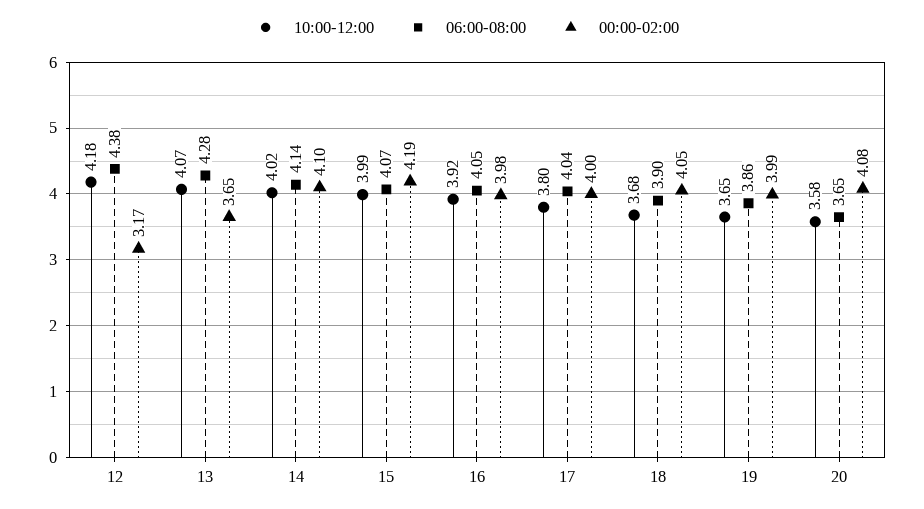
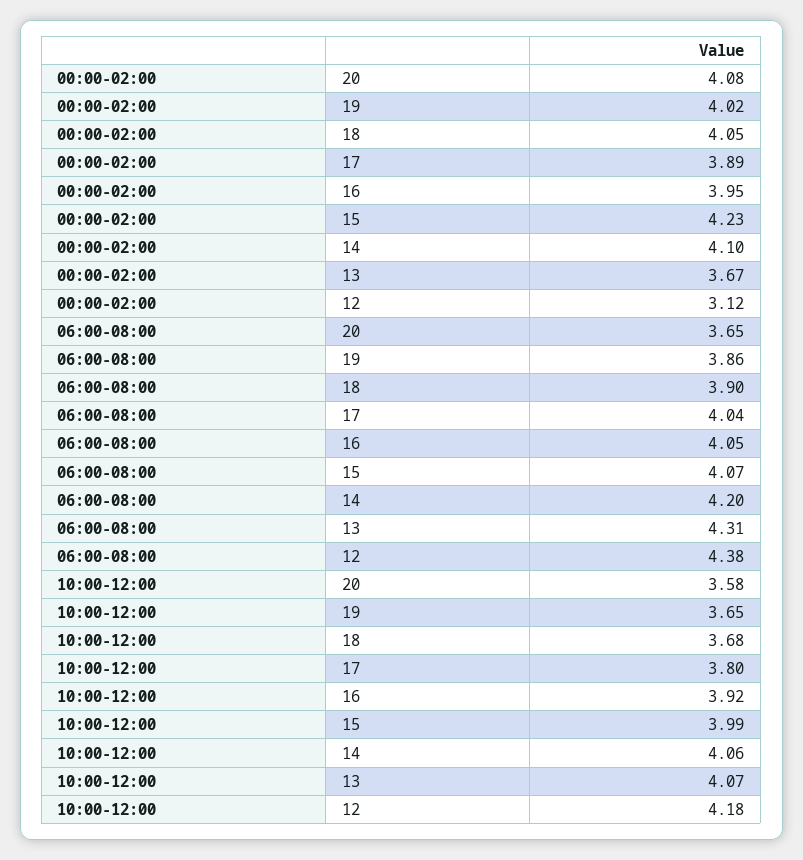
  {
    "10:00-12:00": {
      "12": 4.18,
      "13": 4.07,
-     "14": 4.02,
+     "14": 4.06,
      "15": 3.99,
      "16": 3.92,
      "17": 3.8,
      "18": 3.68,
      "19": 3.65,
      "20": 3.58
    },
    "06:00-08:00": {
      "12": 4.38,
-     "13": 4.28,
+     "13": 4.31,
-     "14": 4.14,
+     "14": 4.2,
      "15": 4.07,
      "16": 4.05,
      "17": 4.04,
      "18": 3.9,
      "19": 3.86,
      "20": 3.65
    },
    "00:00-02:00": {
-     "12": 3.17,
+     "12": 3.12,
-     "13": 3.65,
+     "13": 3.67,
      "14": 4.1,
-     "15": 4.19,
+     "15": 4.23,
-     "16": 3.98,
+     "16": 3.95,
-     "17": 4,
+     "17": 3.89,
      "18": 4.05,
-     "19": 3.99,
+     "19": 4.02,
      "20": 4.08
    }
  }

